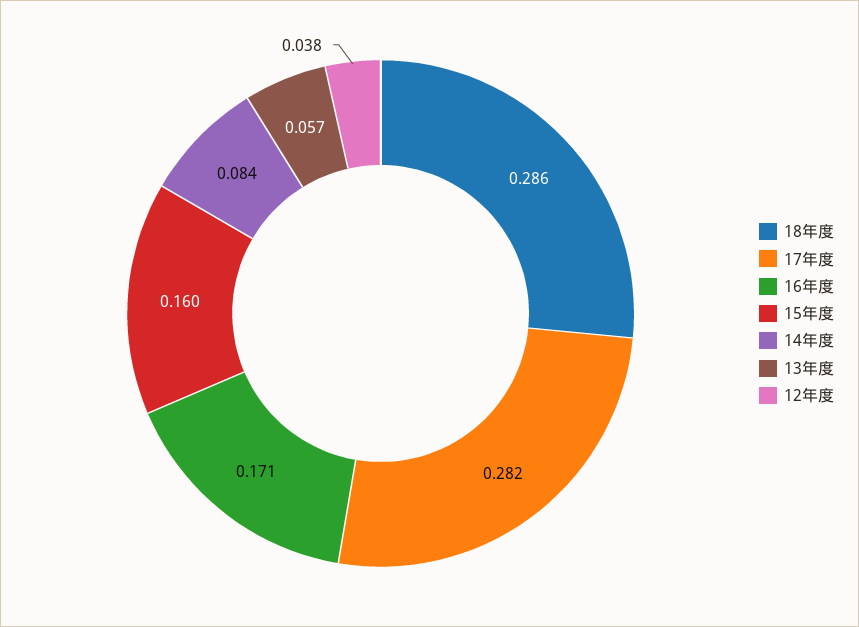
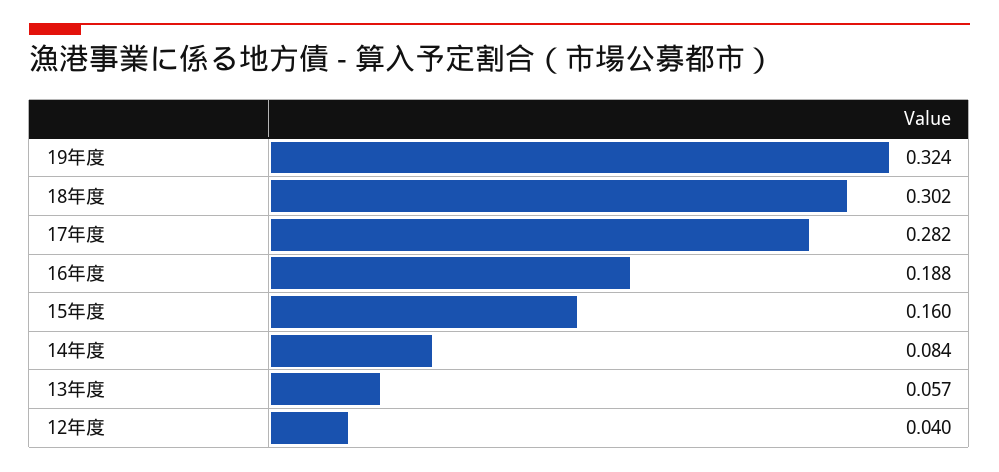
  {
-   "18年度": 0.286,
+   "18年度": 0.302,
    "17年度": 0.282,
-   "16年度": 0.171,
+   "16年度": 0.188,
    "15年度": 0.16,
    "14年度": 0.084,
    "13年度": 0.057,
-   "12年度": 0.038
+   "12年度": 0.04,
+   "19年度": 0.324
  }

